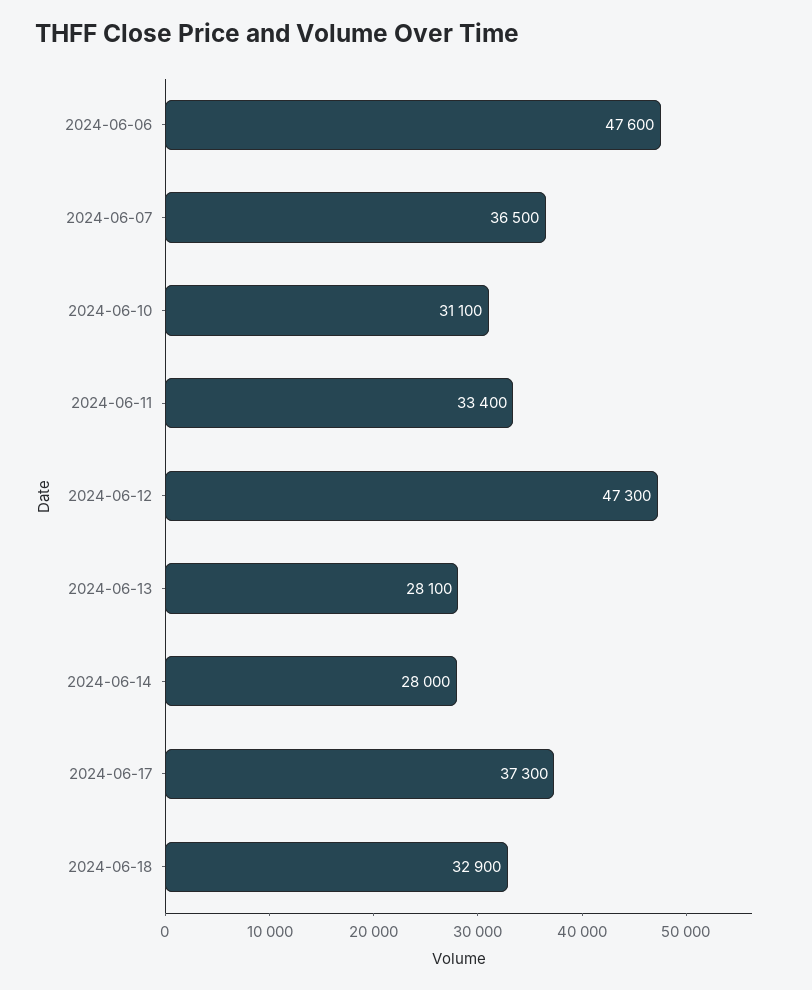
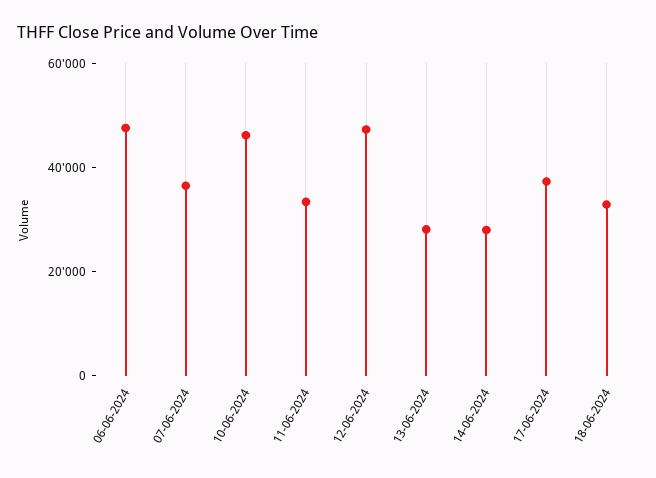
  {
    "2024-06-06": 47600,
    "2024-06-07": 36500,
-   "2024-06-10": 31100,
+   "2024-06-10": 45000,
    "2024-06-11": 33400,
    "2024-06-12": 47300,
    "2024-06-13": 28100,
    "2024-06-14": 28000,
    "2024-06-17": 37300,
    "2024-06-18": 32900
  }

